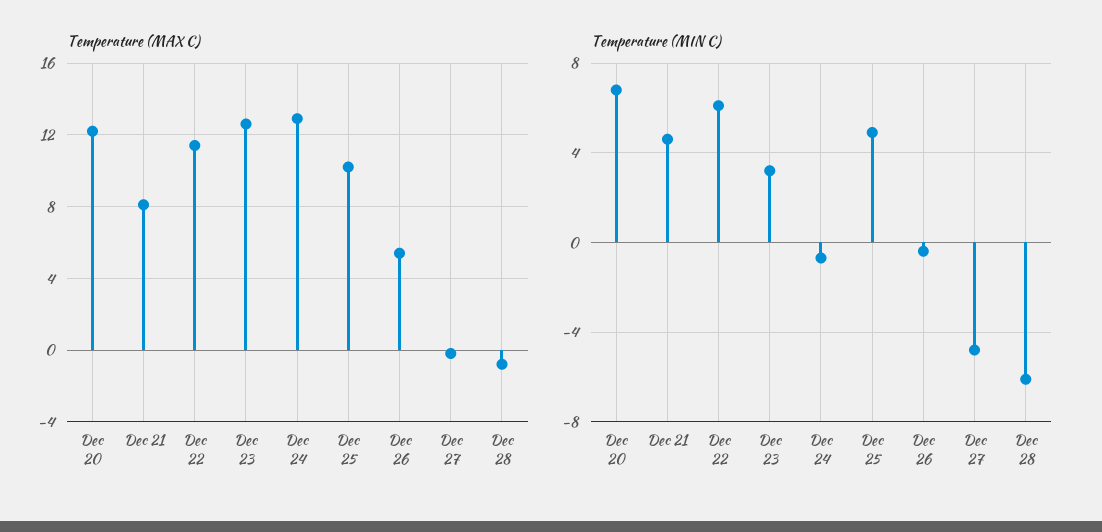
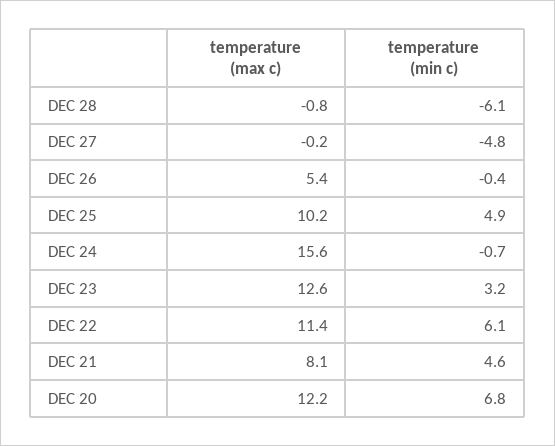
  {
    "Temperature (MAX C)": {
      "Dec 20": 12.2,
      "Dec 21": 8.1,
      "Dec 22": 11.4,
      "Dec 23": 12.6,
-     "Dec 24": 13,
+     "Dec 24": 15.6,
      "Dec 25": 10.2,
      "Dec 26": 5.4,
      "Dec 27": -0.2,
      "Dec 28": -0.8
    },
    "Temperature (MIN C)": {
      "Dec 20": 6.8,
      "Dec 21": 4.6,
      "Dec 22": 6.1,
      "Dec 23": 3.2,
      "Dec 24": -0.7,
      "Dec 25": 4.9,
      "Dec 26": -0.4,
      "Dec 27": -4.8,
      "Dec 28": -6.1
    }
  }

